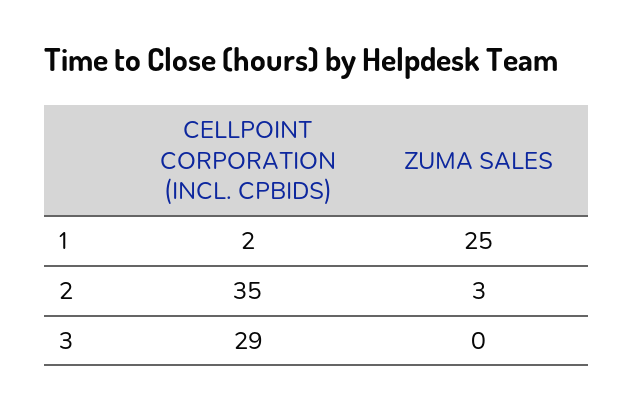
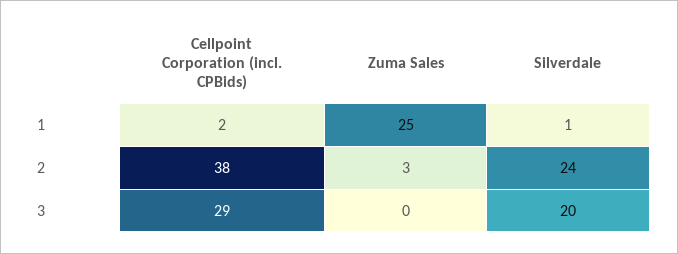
  {
    "CELLPOINT CORPORATION (INCL. CPBIDS)": {
      "1": 2,
-     "2": 35,
+     "2": 38,
      "3": 29
    },
    "ZUMA SALES": {
      "1": 25,
      "2": 3,
      "3": 0
-   }
+   },
+   "Silverdale": {
+     "1": 1,
+     "2": 24,
+     "3": 20
+   }
  }

